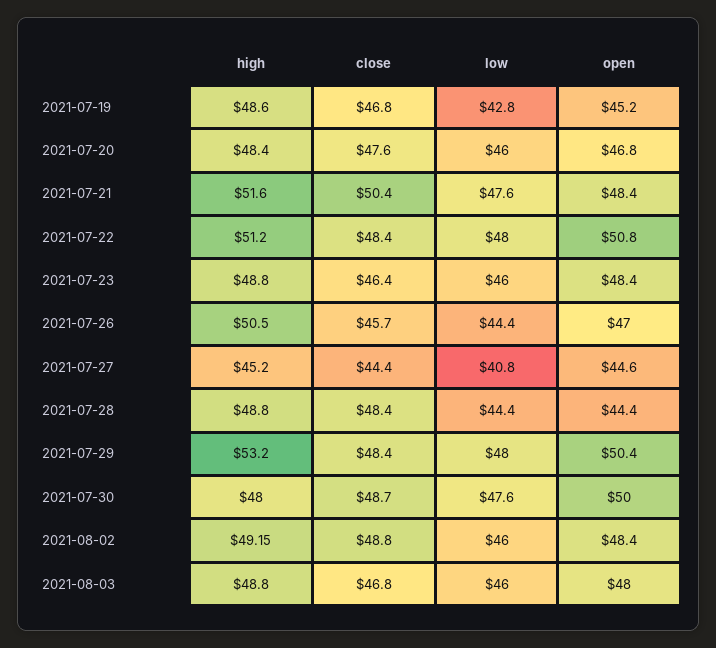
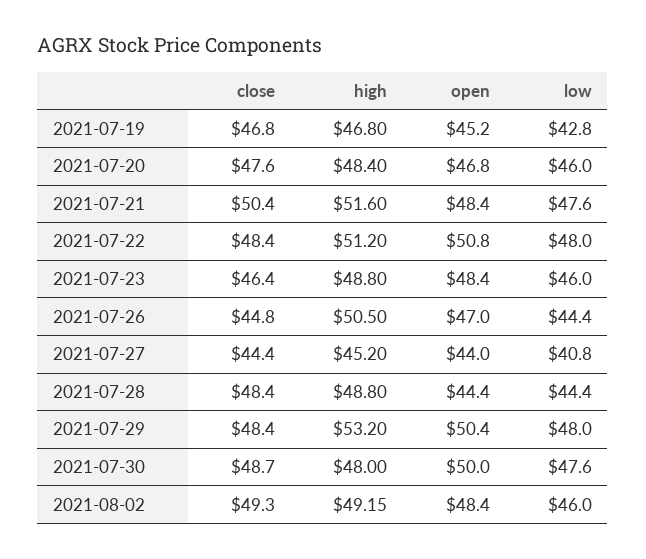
  {
    "high": {
-     "2021-07-19": 48.6,
+     "2021-07-19": 46.8,
      "2021-07-20": 48.4,
      "2021-07-21": 51.6,
      "2021-07-22": 51.2,
      "2021-07-23": 48.8,
      "2021-07-26": 50.5,
      "2021-07-27": 45.2,
      "2021-07-28": 48.8,
      "2021-07-29": 53.2,
      "2021-07-30": 48,
-     "2021-08-02": 49.15,
+     "2021-08-02": 49.15
-     "2021-08-03": 48.8
    },
    "close": {
      "2021-07-19": 46.8,
      "2021-07-20": 47.6,
      "2021-07-21": 50.4,
      "2021-07-22": 48.4,
      "2021-07-23": 46.4,
-     "2021-07-26": 45.7,
+     "2021-07-26": 44.8,
      "2021-07-27": 44.4,
      "2021-07-28": 48.4,
      "2021-07-29": 48.4,
      "2021-07-30": 48.7,
-     "2021-08-02": 48.8,
+     "2021-08-02": 49.3
-     "2021-08-03": 46.8
    },
    "low": {
      "2021-07-19": 42.8,
      "2021-07-20": 46,
      "2021-07-21": 47.6,
      "2021-07-22": 48,
      "2021-07-23": 46,
      "2021-07-26": 44.4,
      "2021-07-27": 40.8,
      "2021-07-28": 44.4,
      "2021-07-29": 48,
      "2021-07-30": 47.6,
-     "2021-08-02": 46,
+     "2021-08-02": 46
-     "2021-08-03": 46
    },
    "open": {
      "2021-07-19": 45.2,
      "2021-07-20": 46.8,
      "2021-07-21": 48.4,
      "2021-07-22": 50.8,
      "2021-07-23": 48.4,
      "2021-07-26": 47,
-     "2021-07-27": 44.6,
+     "2021-07-27": 44,
      "2021-07-28": 44.4,
      "2021-07-29": 50.4,
      "2021-07-30": 50,
-     "2021-08-02": 48.4,
+     "2021-08-02": 48.4
-     "2021-08-03": 48
    }
  }

